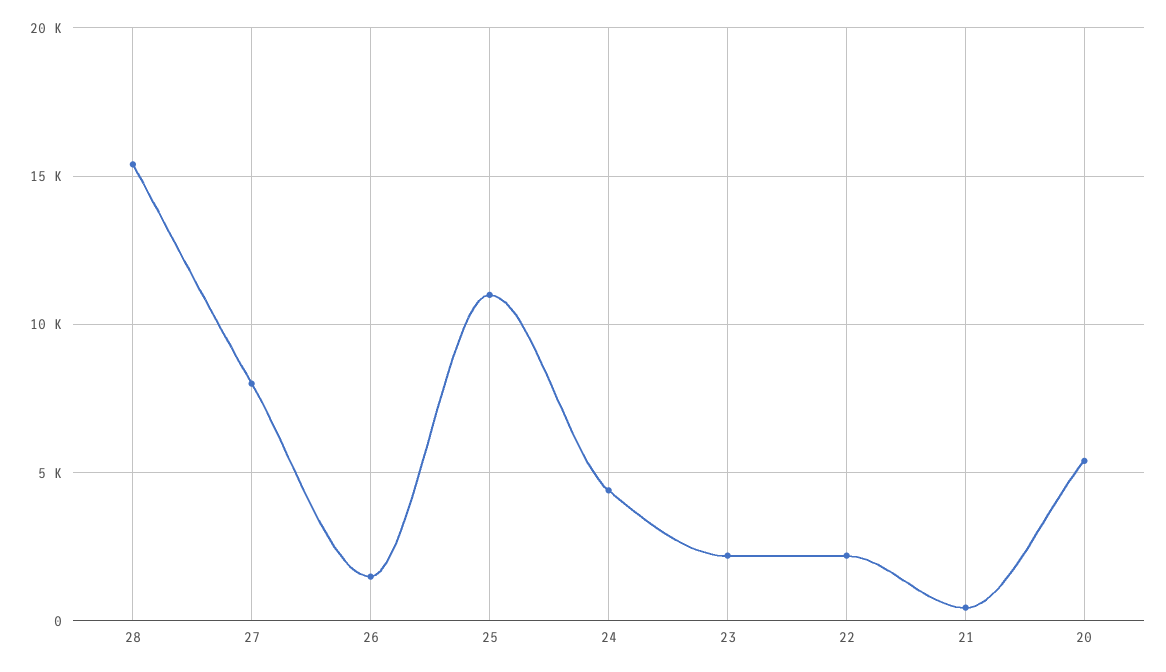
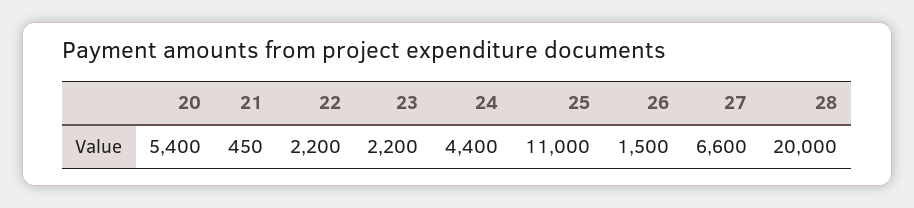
  {
-   "28": 15500,
+   "28": 20000,
-   "27": 8000,
+   "27": 6600,
    "26": 1500,
    "25": 11000,
    "24": 4400,
    "23": 2200,
    "22": 2200,
    "21": 450,
    "20": 5400
  }

